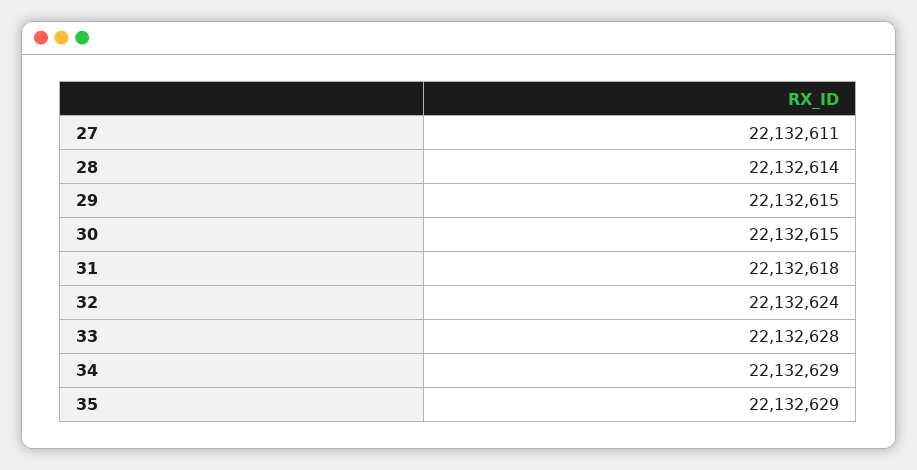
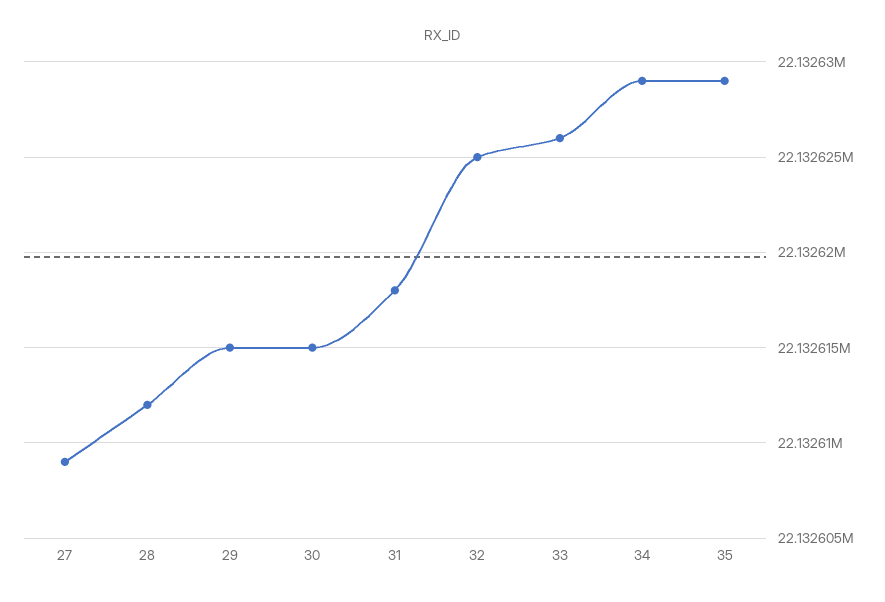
  {
-   "27": 22132611,
+   "27": 22132609,
-   "28": 22132614,
+   "28": 22132612,
    "29": 22132615,
    "30": 22132615,
    "31": 22132618,
-   "32": 22132624,
+   "32": 22132625,
-   "33": 22132628,
+   "33": 22132626,
    "34": 22132629,
    "35": 22132629
  }

